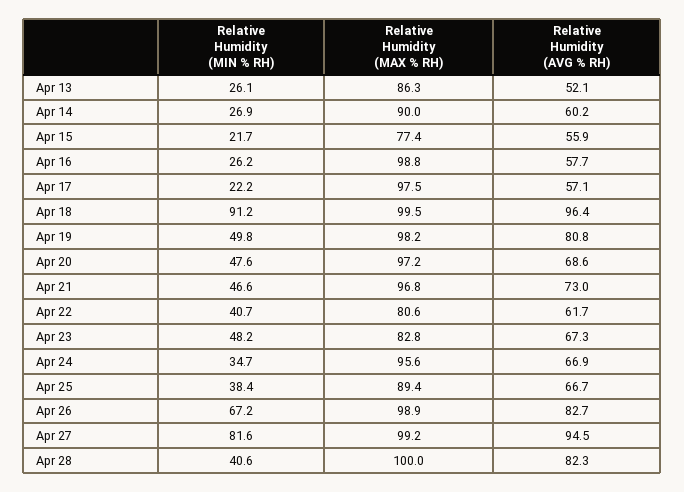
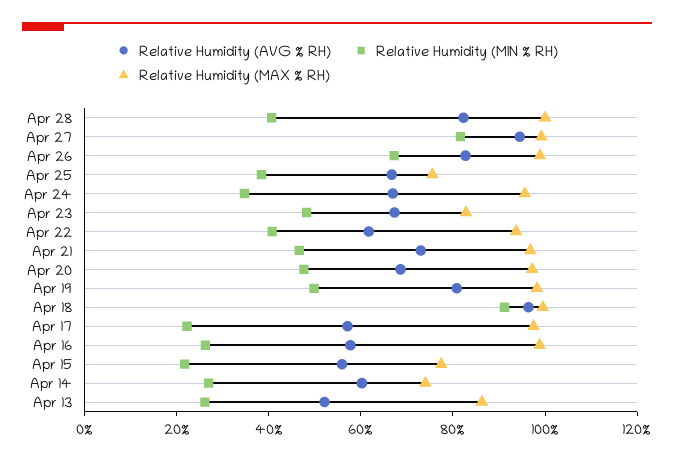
  {
    "Relative Humidity (MIN % RH)": {
      "Apr 13": 26.1,
      "Apr 14": 26.9,
      "Apr 15": 21.7,
      "Apr 16": 26.2,
      "Apr 17": 22.2,
      "Apr 18": 91.2,
      "Apr 19": 49.8,
      "Apr 20": 47.6,
      "Apr 21": 46.6,
      "Apr 22": 40.7,
      "Apr 23": 48.2,
      "Apr 24": 34.7,
      "Apr 25": 38.4,
      "Apr 26": 67.2,
      "Apr 27": 81.6,
      "Apr 28": 40.6
    },
    "Relative Humidity (MAX % RH)": {
      "Apr 13": 86.3,
-     "Apr 14": 90,
+     "Apr 14": 75,
      "Apr 15": 77.4,
      "Apr 16": 98.8,
      "Apr 17": 97.5,
      "Apr 18": 99.5,
      "Apr 19": 98.2,
      "Apr 20": 97.2,
      "Apr 21": 96.8,
-     "Apr 22": 80.6,
+     "Apr 22": 95,
      "Apr 23": 82.8,
      "Apr 24": 95.6,
-     "Apr 25": 89.4,
+     "Apr 25": 75,
      "Apr 26": 98.9,
      "Apr 27": 99.2,
      "Apr 28": 100
    },
    "Relative Humidity (AVG % RH)": {
      "Apr 13": 52.1,
      "Apr 14": 60.2,
      "Apr 15": 55.9,
      "Apr 16": 57.7,
      "Apr 17": 57.1,
      "Apr 18": 96.4,
      "Apr 19": 80.8,
      "Apr 20": 68.6,
      "Apr 21": 73,
      "Apr 22": 61.7,
      "Apr 23": 67.3,
      "Apr 24": 66.9,
      "Apr 25": 66.7,
      "Apr 26": 82.7,
      "Apr 27": 94.5,
      "Apr 28": 82.3
    }
  }

